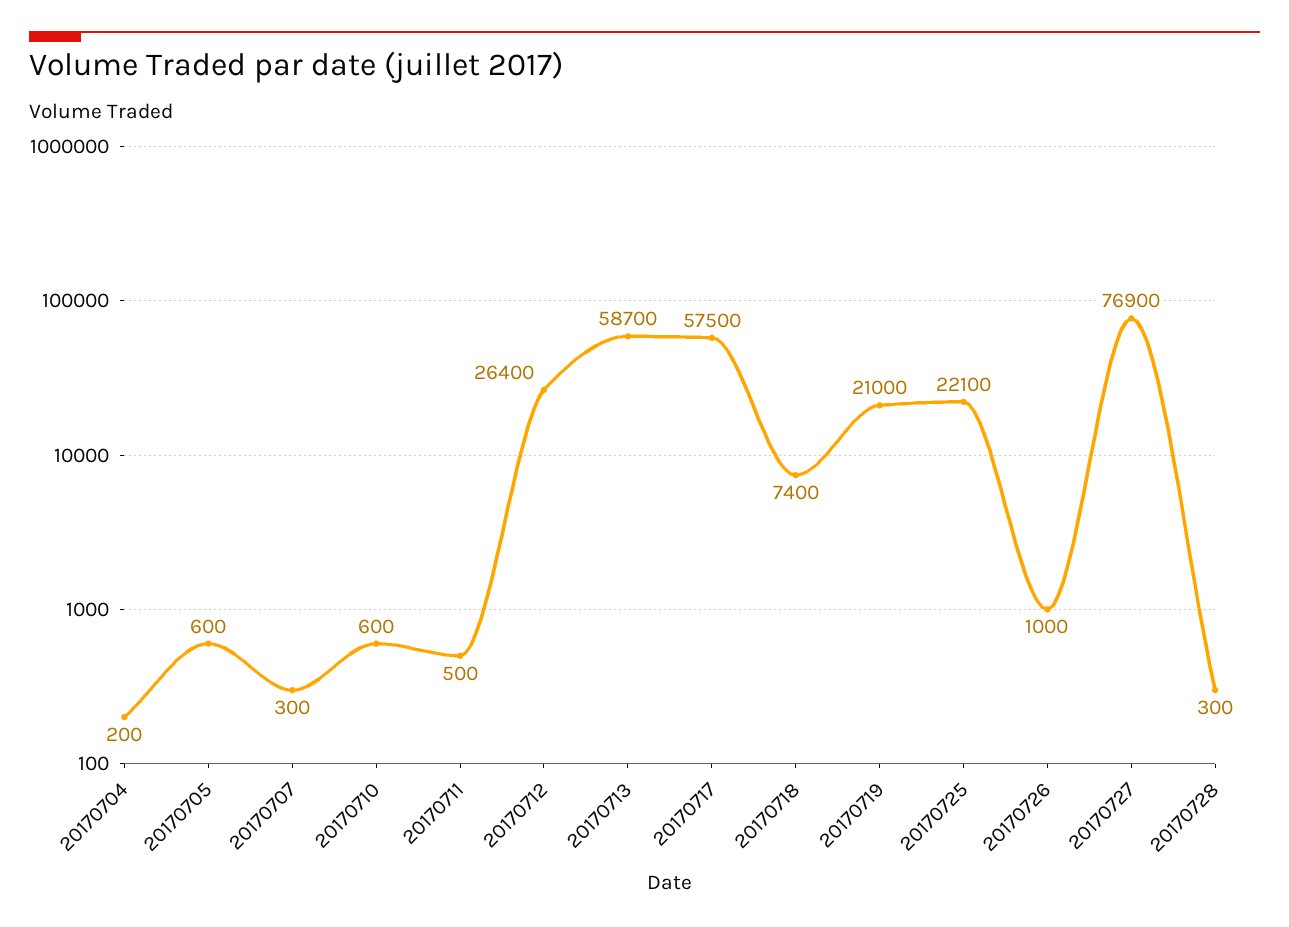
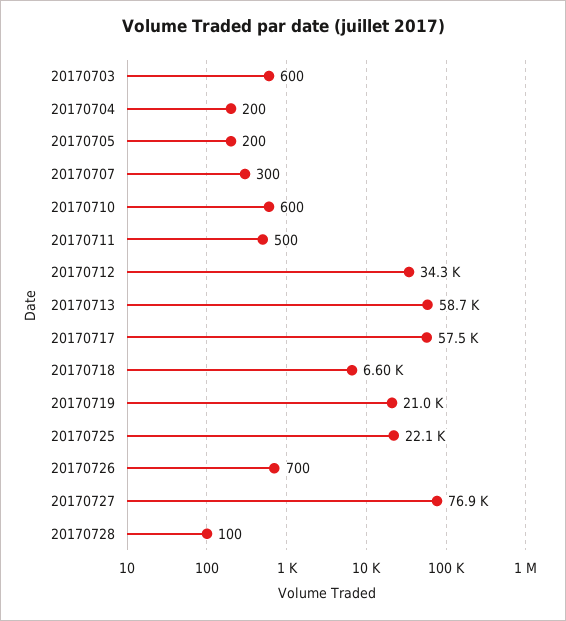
  {
    "20170704": 200,
-   "20170705": 600,
+   "20170705": 200,
    "20170707": 300,
    "20170710": 600,
    "20170711": 500,
-   "20170712": 26400,
+   "20170712": 34300,
    "20170713": 58700,
    "20170717": 57500,
-   "20170718": 7400,
+   "20170718": 6600,
    "20170719": 21000,
    "20170725": 22100,
-   "20170726": 1000,
+   "20170726": 700,
    "20170727": 76900,
-   "20170728": 300
+   "20170728": 100,
+   "20170703": 600
  }

